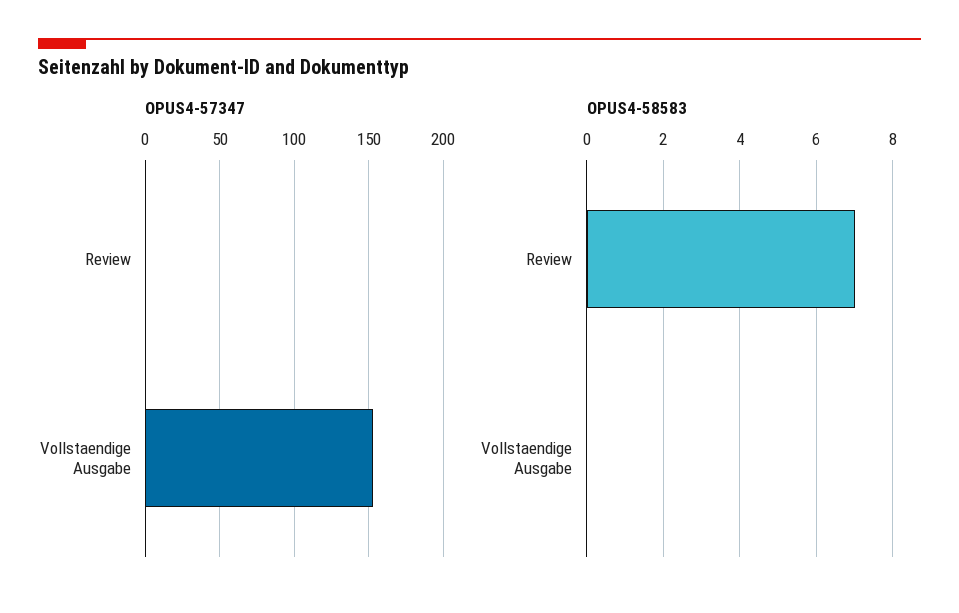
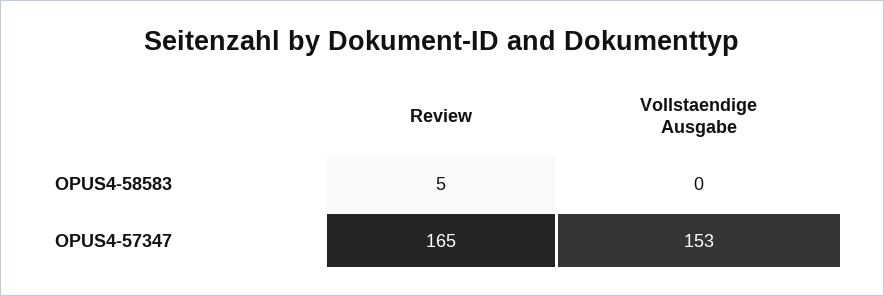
  {
    "OPUS4-57347": {
-     "Review": 0,
+     "Review": 165,
      "Vollstaendige Ausgabe": 153
    },
    "OPUS4-58583": {
-     "Review": 7,
+     "Review": 5,
      "Vollstaendige Ausgabe": 0
    }
  }

